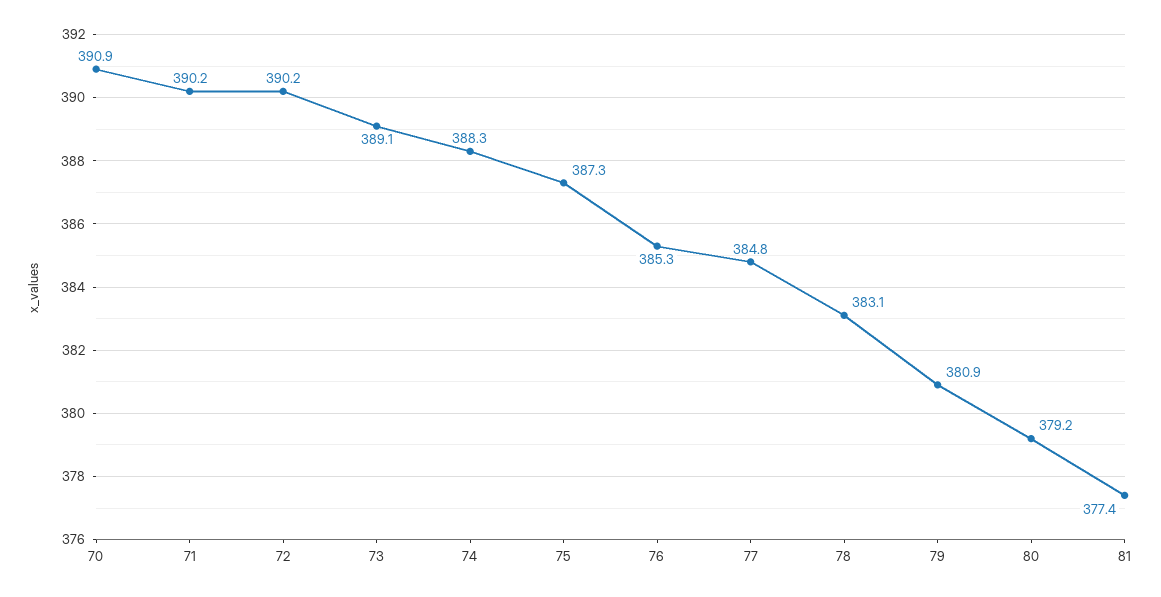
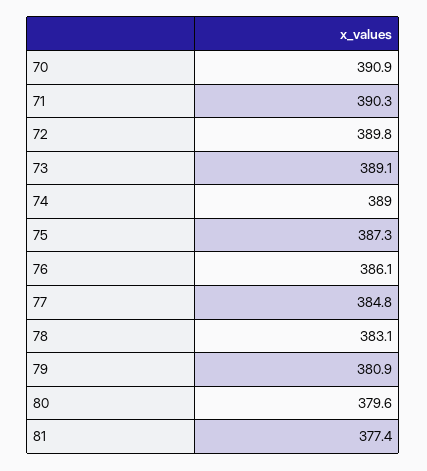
  {
    "70": 390.9,
-   "71": 390.2,
+   "71": 390.3,
-   "72": 390.2,
+   "72": 389.8,
    "73": 389.1,
-   "74": 388.3,
+   "74": 389,
    "75": 387.3,
-   "76": 385.3,
+   "76": 386.1,
    "77": 384.8,
    "78": 383.1,
    "79": 380.9,
-   "80": 379.2,
+   "80": 379.6,
    "81": 377.4
  }

